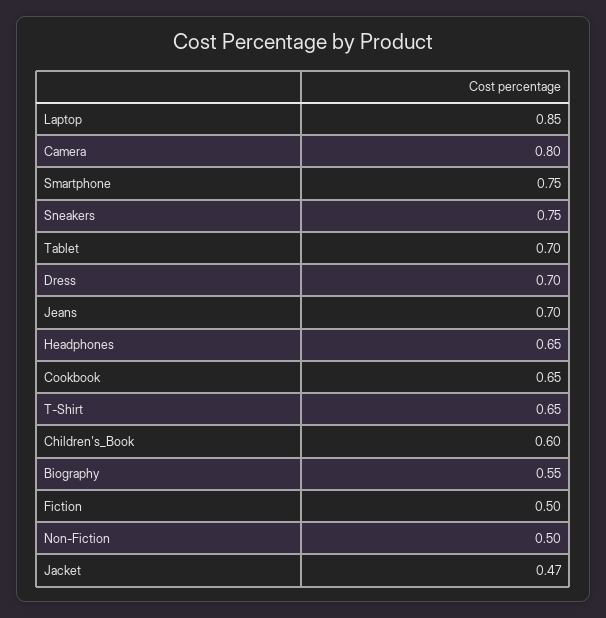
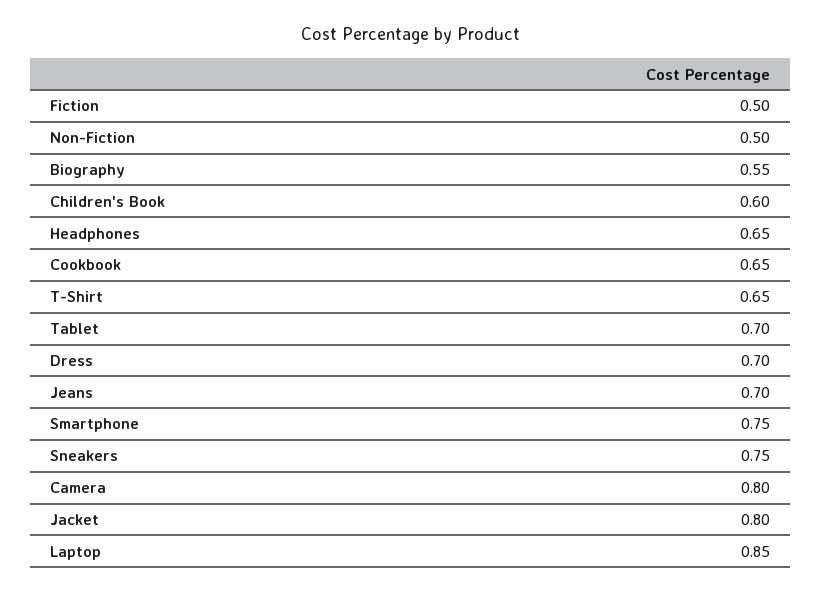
  {
    "Laptop": 0.85,
    "Camera": 0.8,
    "Smartphone": 0.75,
    "Sneakers": 0.75,
    "Tablet": 0.7,
    "Dress": 0.7,
    "Jeans": 0.7,
    "Headphones": 0.65,
    "Cookbook": 0.65,
    "T-Shirt": 0.65,
    "Children's_Book": 0.6,
    "Biography": 0.55,
    "Fiction": 0.5,
    "Non-Fiction": 0.5,
-   "Jacket": 0.47
+   "Jacket": 0.8
  }

